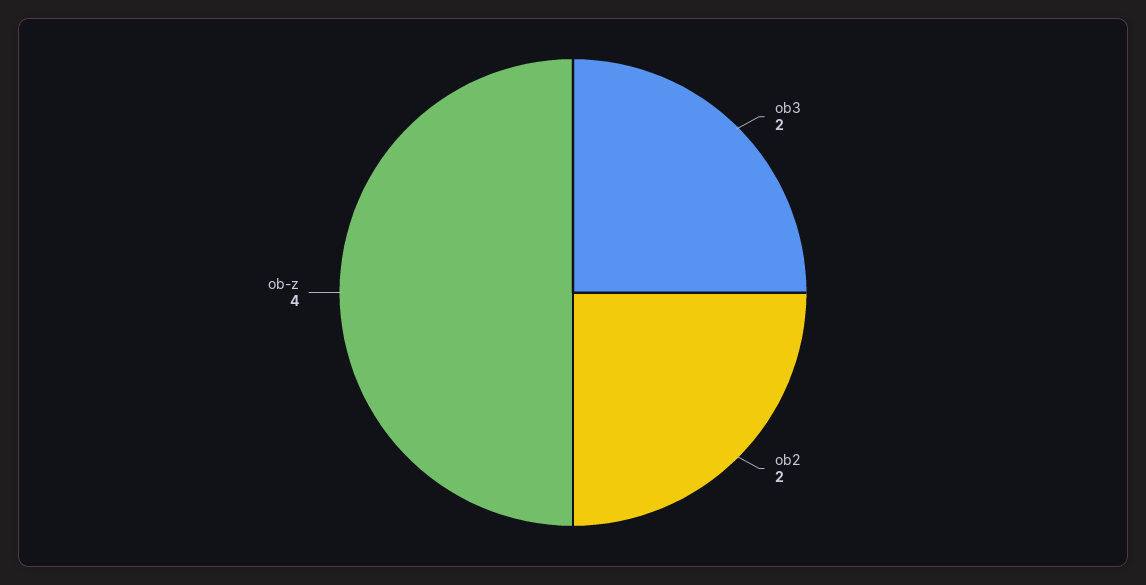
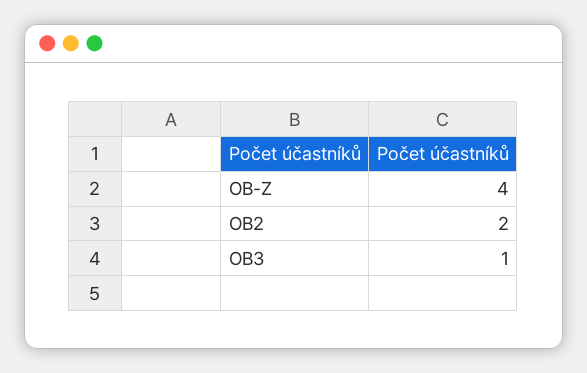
  {
-   "ob3": 2,
+   "ob3": 1,
    "ob2": 2,
    "ob-z": 4
  }

